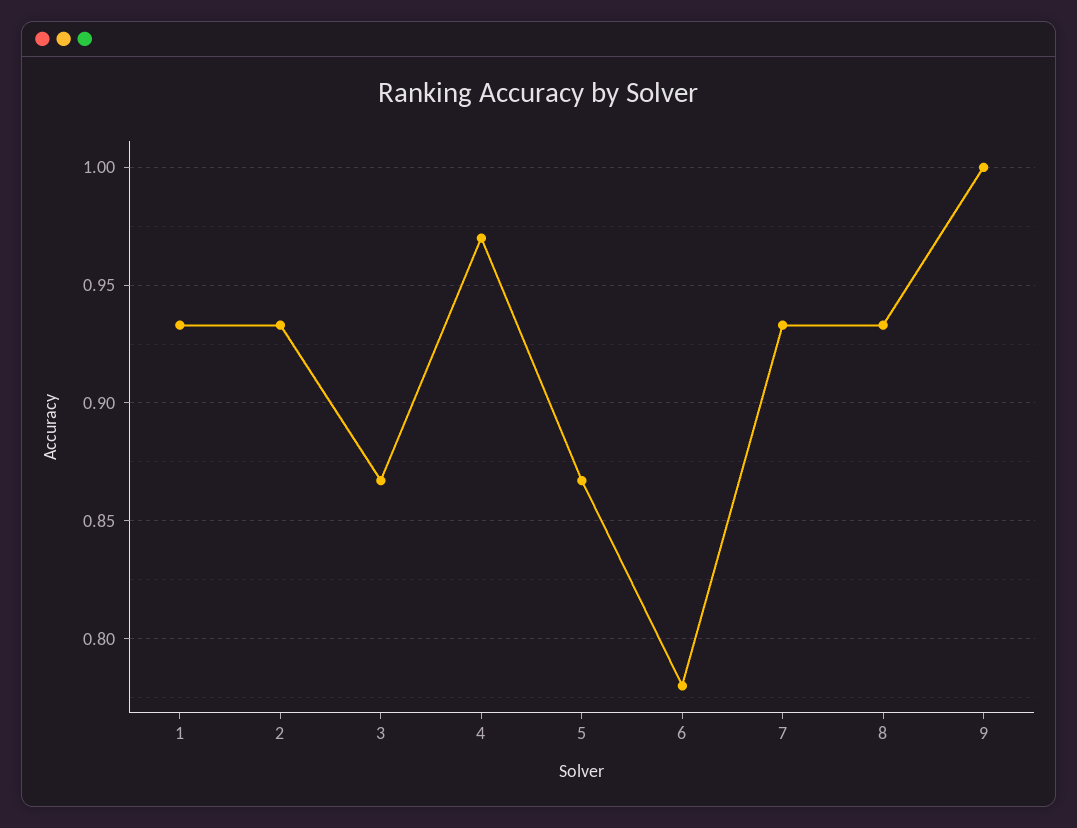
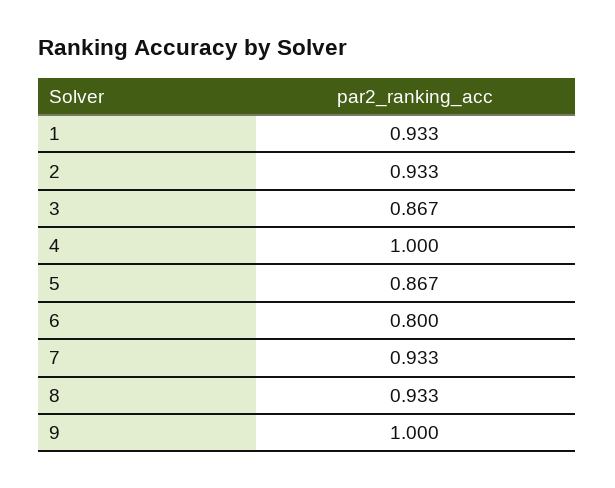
  {
    "1": 0.933,
    "2": 0.933,
    "3": 0.867,
-   "4": 0.97,
+   "4": 1,
    "5": 0.867,
-   "6": 0.78,
+   "6": 0.8,
    "7": 0.933,
    "8": 0.933,
    "9": 1
  }

